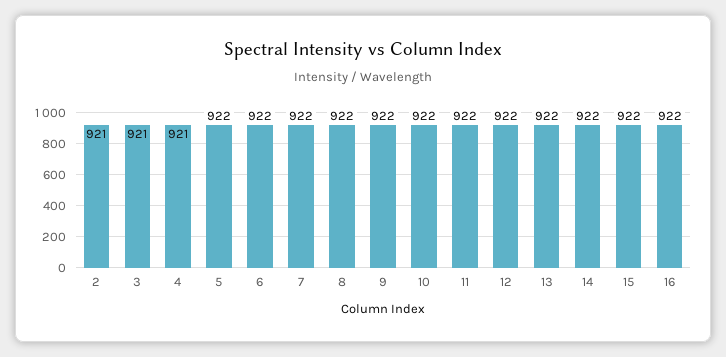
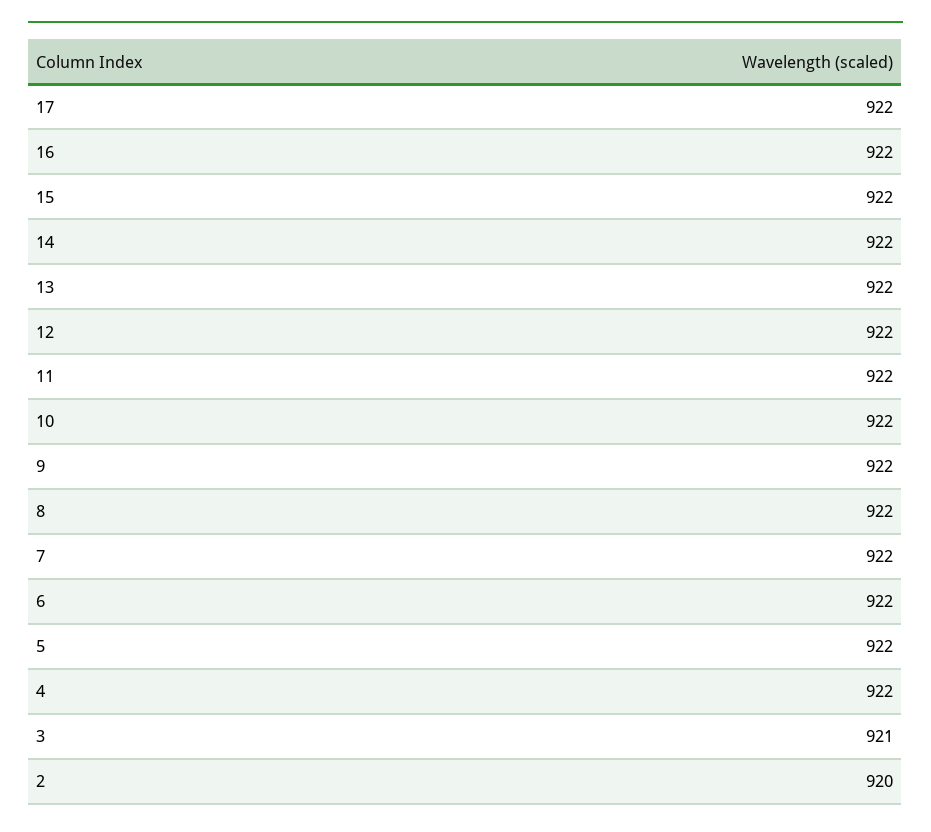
  {
-   "2": 921,
+   "2": 920,
    "3": 921,
-   "4": 921,
+   "4": 922,
    "5": 922,
    "6": 922,
    "7": 922,
    "8": 922,
    "9": 922,
    "10": 922,
    "11": 922,
    "12": 922,
    "13": 922,
    "14": 922,
    "15": 922,
-   "16": 922
+   "16": 922,
+   "17": 922
  }

